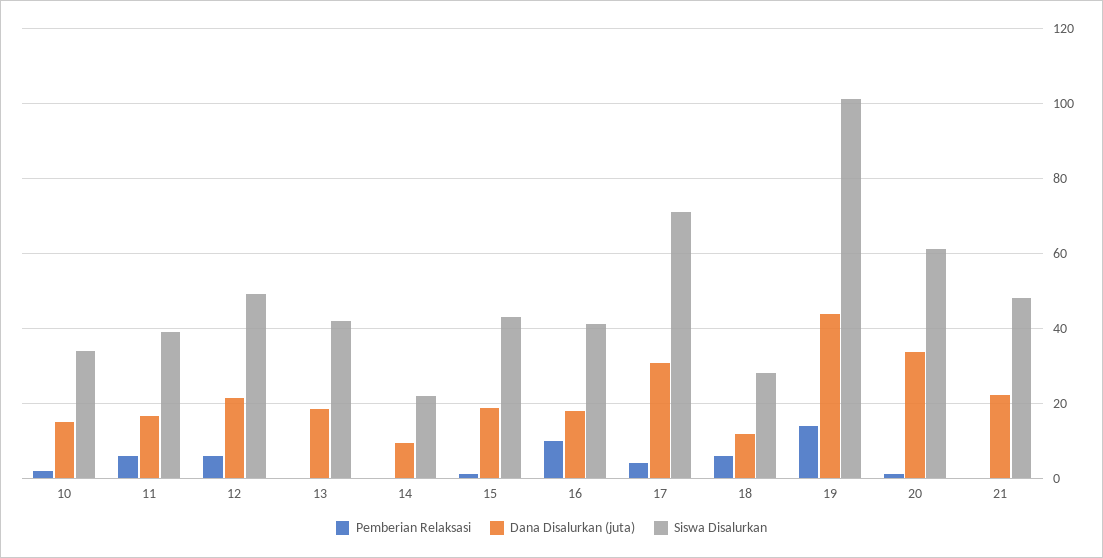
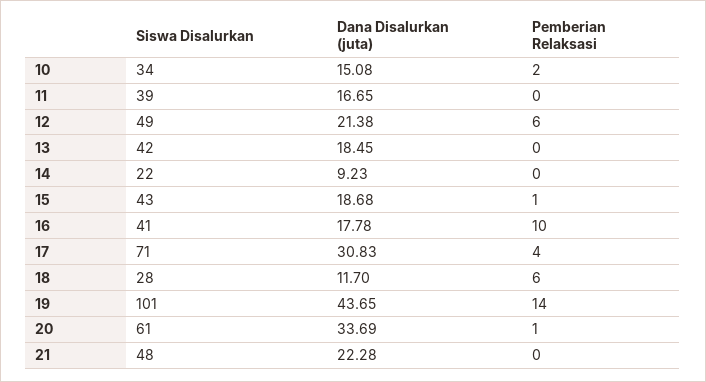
  {
    "Pemberian Relaksasi": {
      "10": 2,
-     "11": 6,
+     "11": 0,
      "12": 6,
      "13": 0,
      "14": 0,
      "15": 1,
      "16": 10,
      "17": 4,
      "18": 6,
      "19": 14,
      "20": 1,
      "21": 0
    },
    "Dana Disalurkan (juta)": {
      "10": 15.08,
      "11": 16.65,
      "12": 21.38,
      "13": 18.45,
      "14": 9.23,
      "15": 18.68,
      "16": 17.78,
      "17": 30.83,
      "18": 11.7,
      "19": 43.65,
      "20": 33.69,
      "21": 22.28
    },
    "Siswa Disalurkan": {
      "10": 34,
      "11": 39,
      "12": 49,
      "13": 42,
      "14": 22,
      "15": 43,
      "16": 41,
      "17": 71,
      "18": 28,
      "19": 101,
      "20": 61,
      "21": 48
    }
  }

